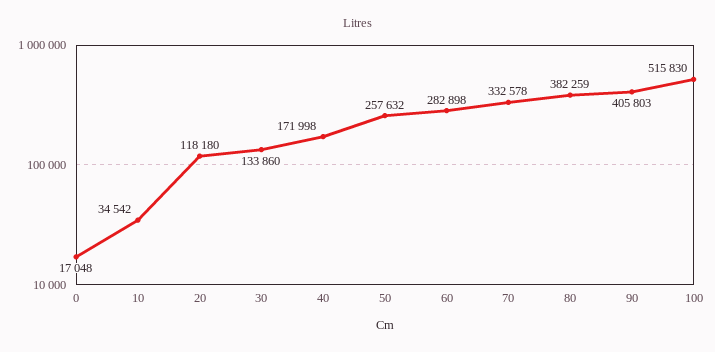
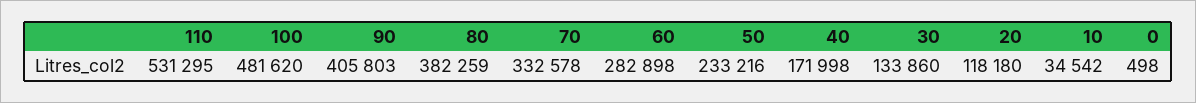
  {
-   "0": 17048,
+   "0": 498,
    "10": 34542,
    "20": 118180,
    "30": 133860,
    "40": 171998,
-   "50": 257632,
+   "50": 233216,
    "60": 282898,
    "70": 332578,
    "80": 382259,
    "90": 405803,
-   "100": 515830
+   "100": 481620,
+   "110": 531295
  }

